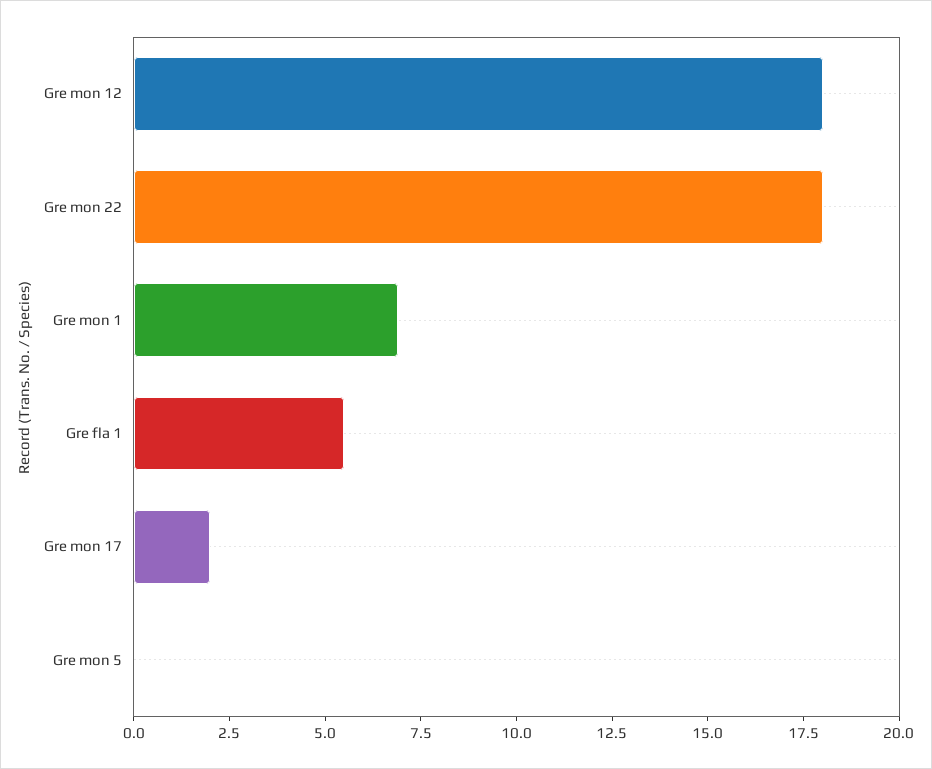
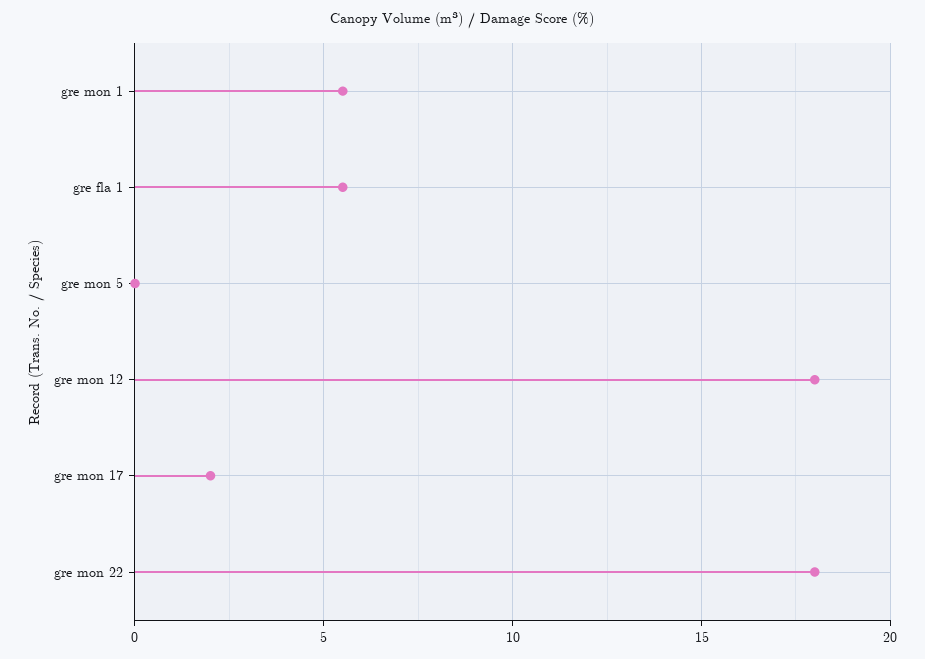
  {
    "Gre mon 12": 18,
    "Gre mon 22": 18,
-   "Gre mon 1": 7,
+   "Gre mon 1": 5.5,
    "Gre fla 1": 5.5,
    "Gre mon 17": 2,
    "Gre mon 5": 0
  }

